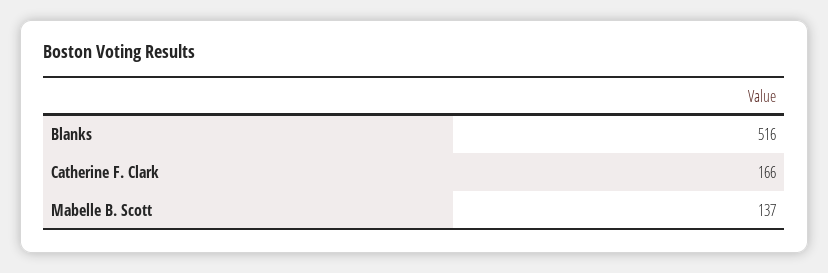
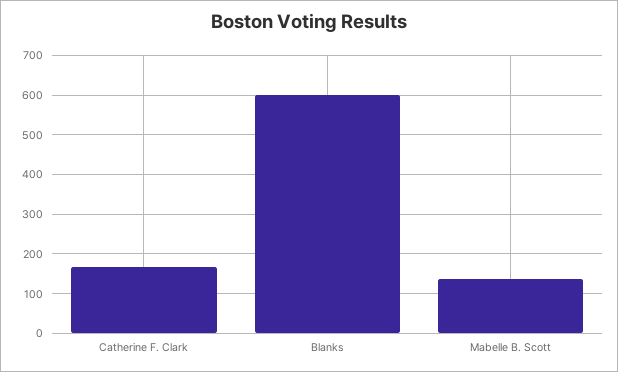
  {
-   "Blanks": 516,
+   "Blanks": 600,
    "Catherine F. Clark": 166,
    "Mabelle B. Scott": 137
  }

